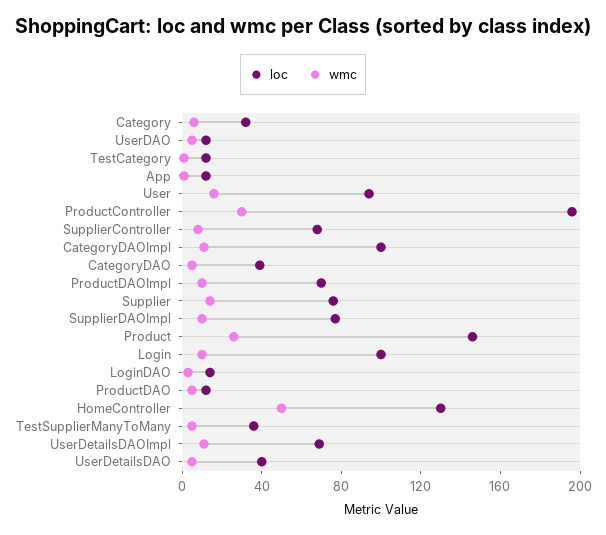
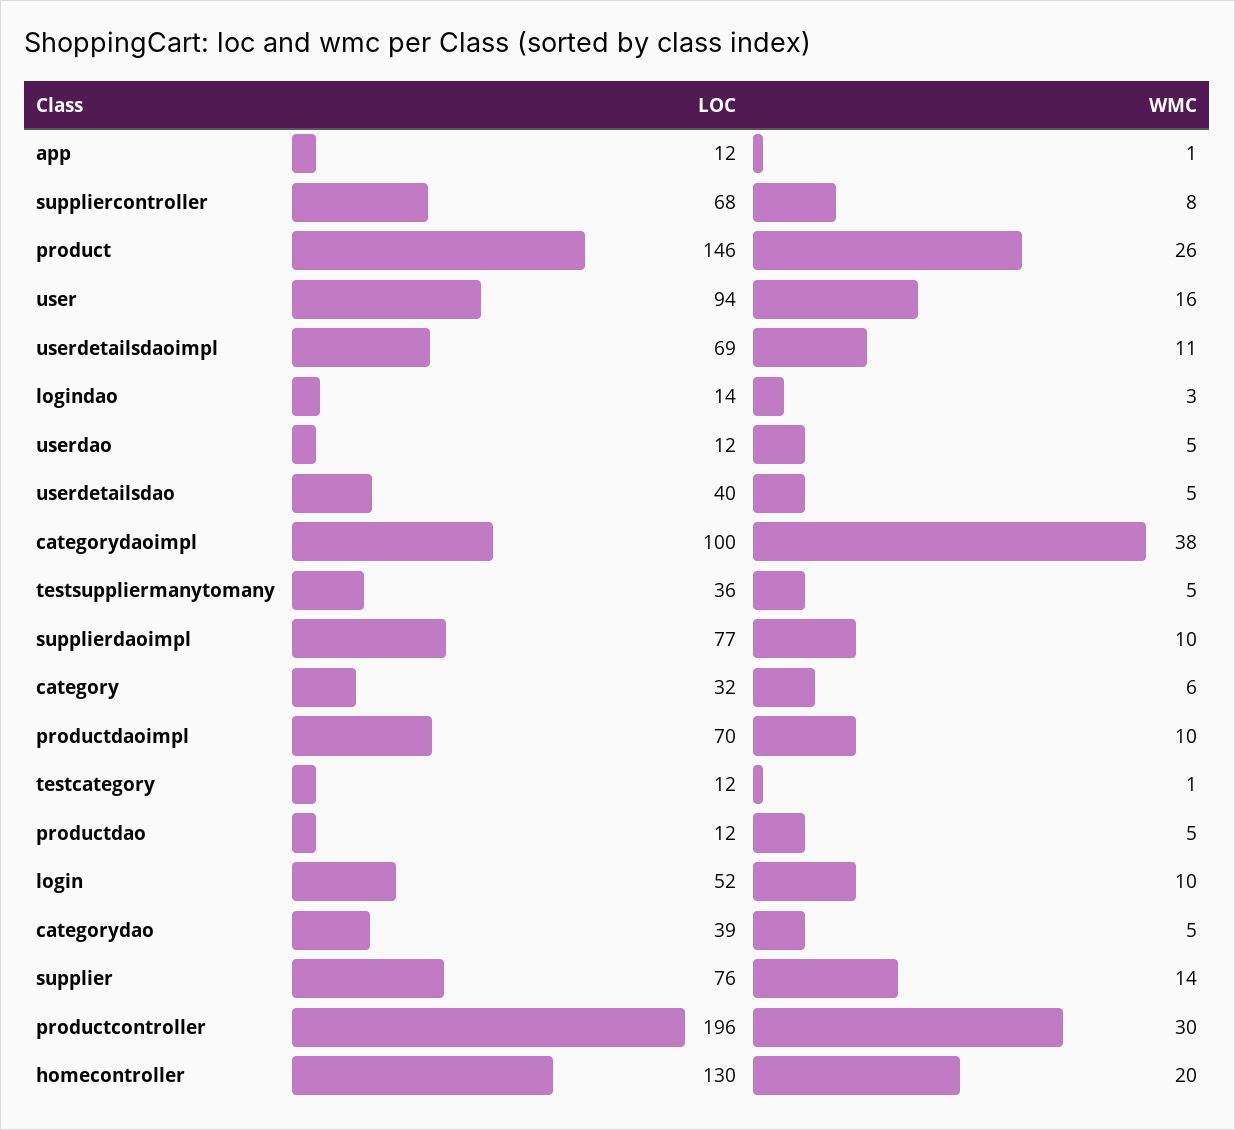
  {
    "loc": {
      "Category": 32,
      "UserDAO": 12,
      "TestCategory": 12,
      "App": 12,
      "User": 94,
      "ProductController": 196,
      "SupplierController": 68,
      "CategoryDAOImpl": 100,
      "CategoryDAO": 39,
      "ProductDAOImpl": 70,
      "Supplier": 76,
      "SupplierDAOImpl": 77,
      "Product": 146,
-     "Login": 100,
+     "Login": 52,
      "LoginDAO": 14,
      "ProductDAO": 12,
      "HomeController": 130,
      "TestSupplierManyToMany": 36,
      "UserDetailsDAOImpl": 69,
      "UserDetailsDAO": 40
    },
    "wmc": {
      "Category": 6,
      "UserDAO": 5,
      "TestCategory": 1,
      "App": 1,
      "User": 16,
      "ProductController": 30,
      "SupplierController": 8,
-     "CategoryDAOImpl": 10,
+     "CategoryDAOImpl": 38,
      "CategoryDAO": 5,
      "ProductDAOImpl": 10,
      "Supplier": 14,
      "SupplierDAOImpl": 10,
      "Product": 26,
      "Login": 10,
      "LoginDAO": 3,
      "ProductDAO": 5,
-     "HomeController": 50,
+     "HomeController": 20,
      "TestSupplierManyToMany": 5,
      "UserDetailsDAOImpl": 11,
      "UserDetailsDAO": 5
    }
  }

